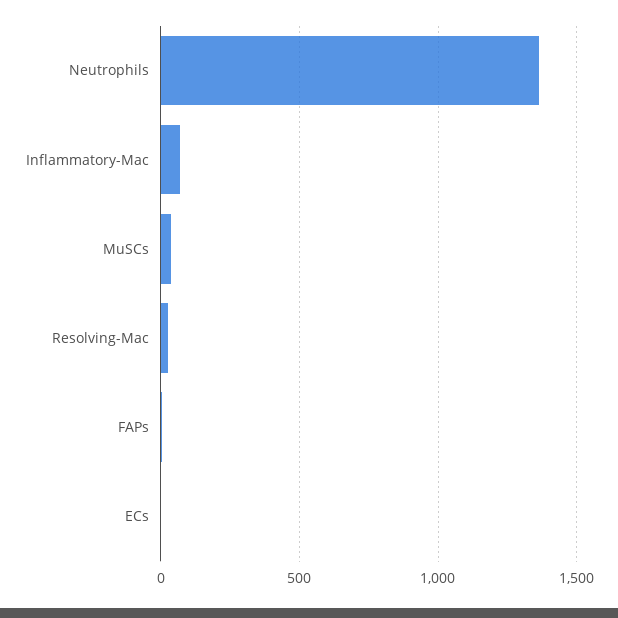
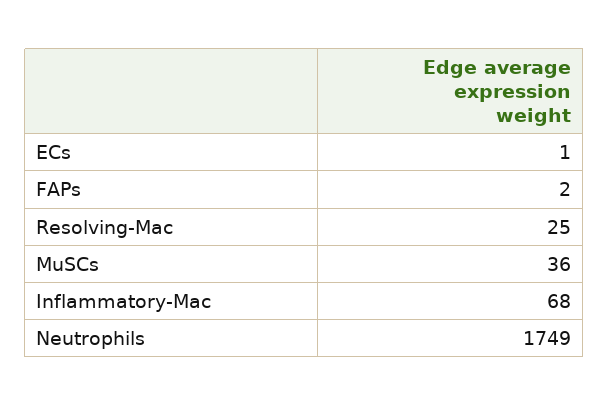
  {
-   "Neutrophils": 1350,
+   "Neutrophils": 1749,
    "Inflammatory-Mac": 68,
    "MuSCs": 36,
    "Resolving-Mac": 25,
    "FAPs": 2,
    "ECs": 1
  }

